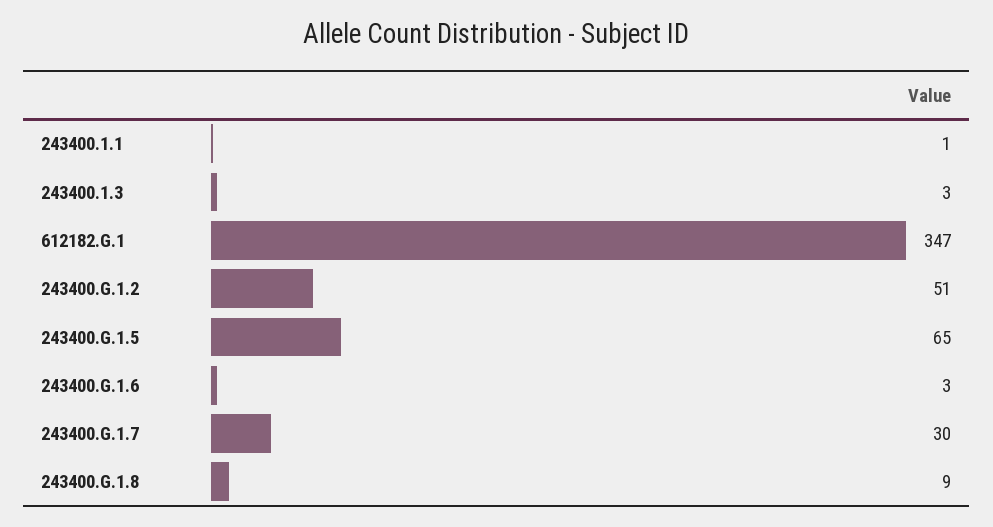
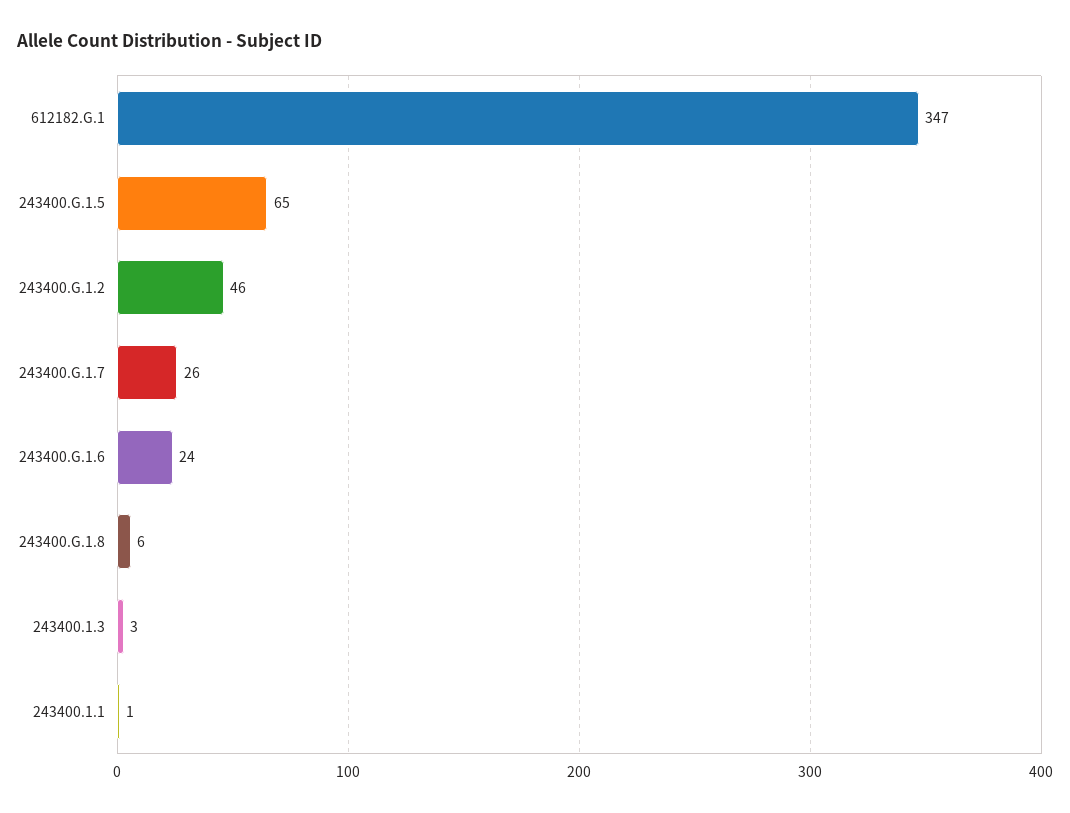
  {
    "243400.1.1": 1,
    "243400.1.3": 3,
    "612182.G.1": 347,
-   "243400.G.1.2": 51,
+   "243400.G.1.2": 46,
    "243400.G.1.5": 65,
-   "243400.G.1.6": 3,
+   "243400.G.1.6": 24,
-   "243400.G.1.7": 30,
+   "243400.G.1.7": 26,
-   "243400.G.1.8": 9
+   "243400.G.1.8": 6
  }

